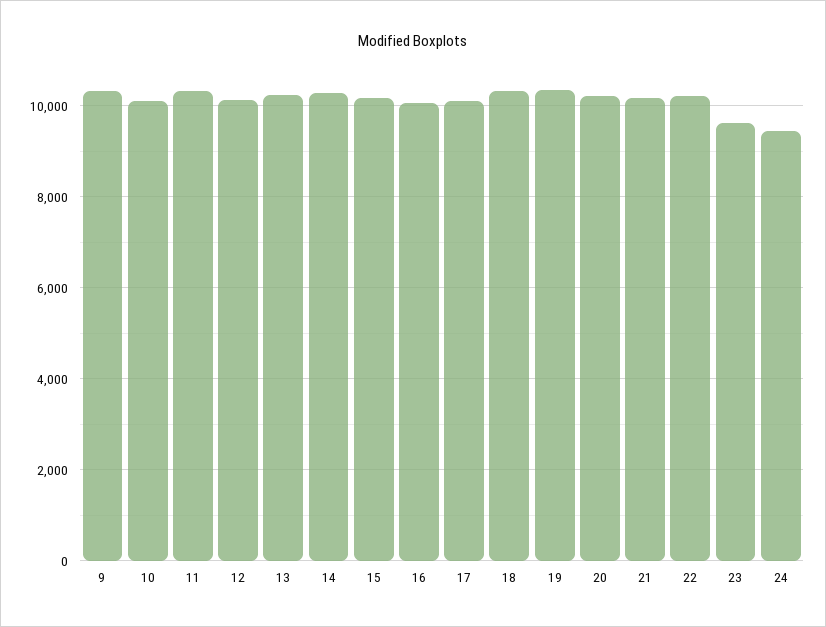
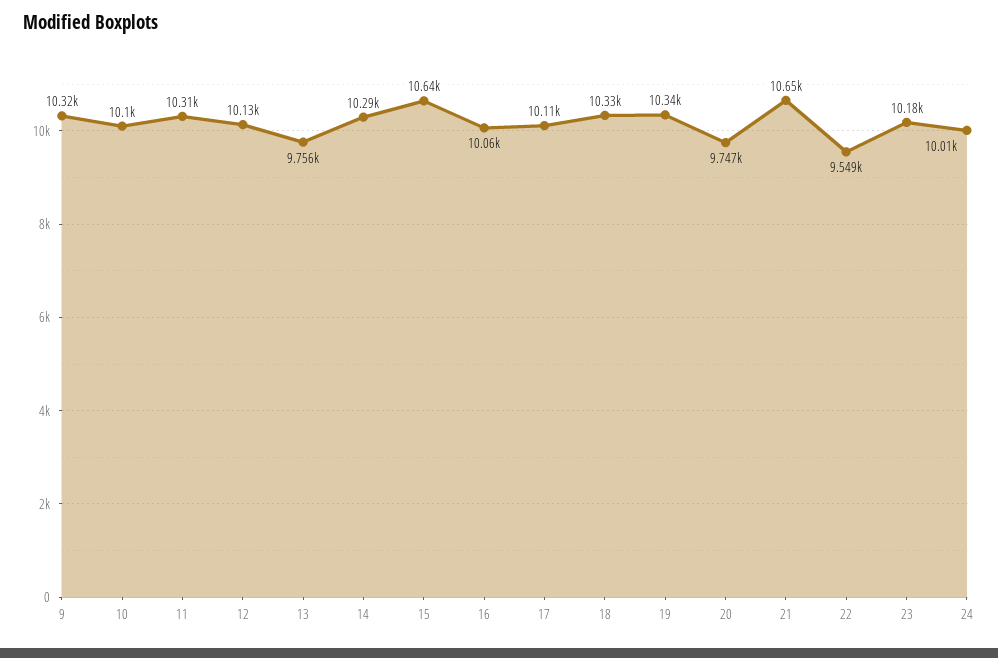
  {
    "9": 10320,
    "10": 10100,
    "11": 10310,
    "12": 10130,
-   "13": 10200,
+   "13": 9756,
    "14": 10290,
-   "15": 10200,
+   "15": 10640,
    "16": 10060,
    "17": 10110,
    "18": 10330,
    "19": 10340,
-   "20": 10200,
+   "20": 9747,
-   "21": 10200,
+   "21": 10650,
-   "22": 10200,
+   "22": 9549,
-   "23": 9600,
+   "23": 10180,
-   "24": 9400
+   "24": 10010
  }

